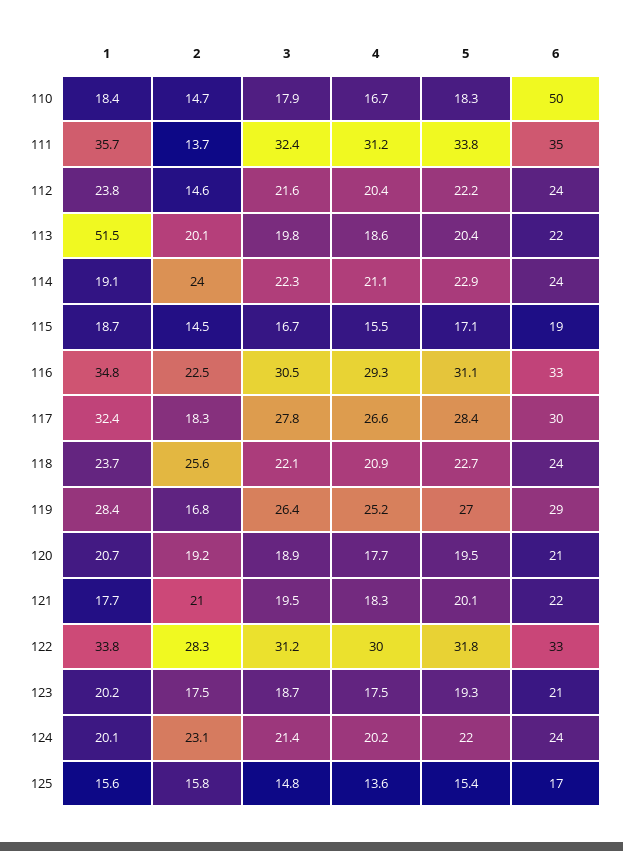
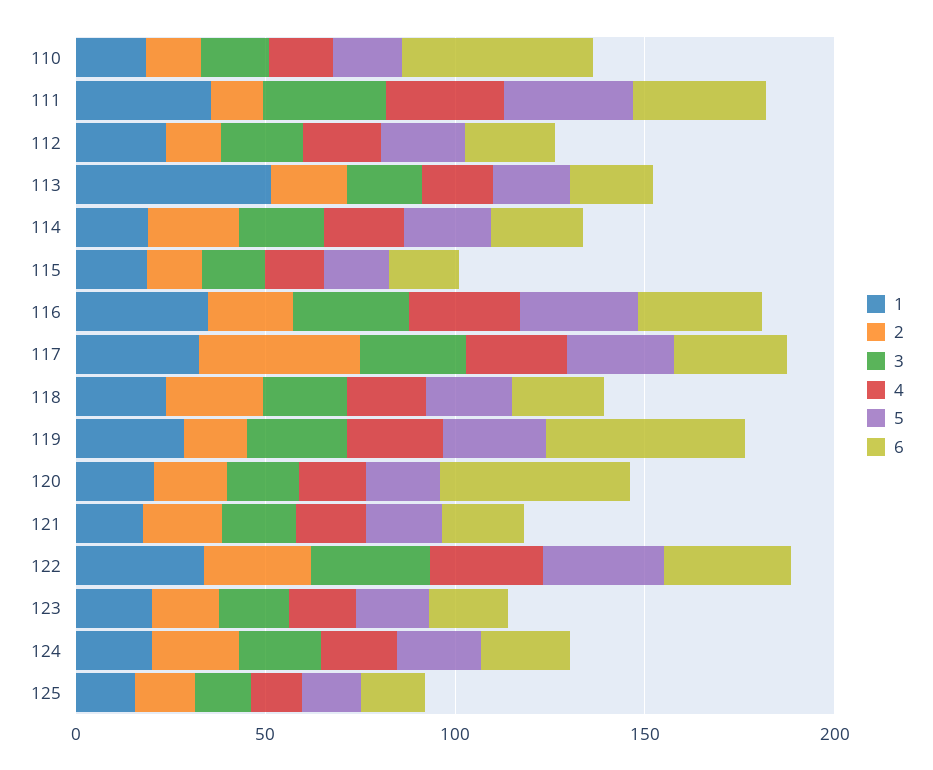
  {
    "1": {
      "110": 18.4,
      "111": 35.7,
      "112": 23.8,
      "113": 51.5,
      "114": 19.1,
      "115": 18.7,
      "116": 34.8,
      "117": 32.4,
      "118": 23.7,
      "119": 28.4,
      "120": 20.7,
      "121": 17.7,
      "122": 33.8,
      "123": 20.2,
      "124": 20.1,
      "125": 15.6
    },
    "2": {
      "110": 14.7,
      "111": 13.7,
      "112": 14.6,
      "113": 20.1,
      "114": 24,
      "115": 14.5,
      "116": 22.5,
-     "117": 18.3,
+     "117": 40,
      "118": 25.6,
      "119": 16.8,
      "120": 19.2,
      "121": 21,
      "122": 28.3,
      "123": 17.5,
      "124": 23.1,
      "125": 15.8
    },
    "3": {
      "110": 17.9,
      "111": 32.4,
      "112": 21.6,
      "113": 19.8,
      "114": 22.3,
      "115": 16.7,
      "116": 30.5,
      "117": 27.8,
      "118": 22.1,
      "119": 26.4,
      "120": 18.9,
      "121": 19.5,
      "122": 31.2,
      "123": 18.7,
      "124": 21.4,
      "125": 14.8
    },
    "4": {
      "110": 16.7,
      "111": 31.2,
      "112": 20.4,
      "113": 18.6,
      "114": 21.1,
      "115": 15.5,
      "116": 29.3,
      "117": 26.6,
      "118": 20.9,
      "119": 25.2,
      "120": 17.7,
      "121": 18.3,
      "122": 30,
      "123": 17.5,
      "124": 20.2,
      "125": 13.6
    },
    "5": {
      "110": 18.3,
      "111": 33.8,
      "112": 22.2,
      "113": 20.4,
      "114": 22.9,
      "115": 17.1,
      "116": 31.1,
      "117": 28.4,
      "118": 22.7,
      "119": 27,
      "120": 19.5,
      "121": 20.1,
      "122": 31.8,
      "123": 19.3,
      "124": 22,
      "125": 15.4
    },
    "6": {
      "110": 50,
      "111": 35,
      "112": 24,
      "113": 22,
      "114": 24,
      "115": 19,
      "116": 33,
      "117": 30,
      "118": 24,
-     "119": 29,
+     "119": 50,
-     "120": 21,
+     "120": 50,
      "121": 22,
      "122": 33,
      "123": 21,
      "124": 24,
      "125": 17
    }
  }

